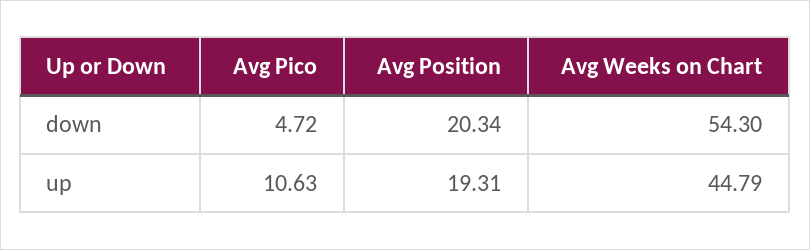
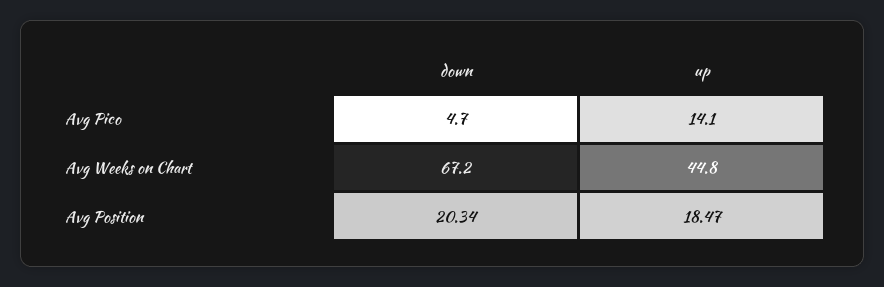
  {
    "Avg Pico": {
      "down": 4.72,
-     "up": 10.63
+     "up": 14.1
    },
    "Avg Position": {
      "down": 20.34,
-     "up": 19.31
+     "up": 18.47
    },
    "Avg Weeks on Chart": {
-     "down": 54.3,
+     "down": 67.2,
      "up": 44.79
    }
  }

